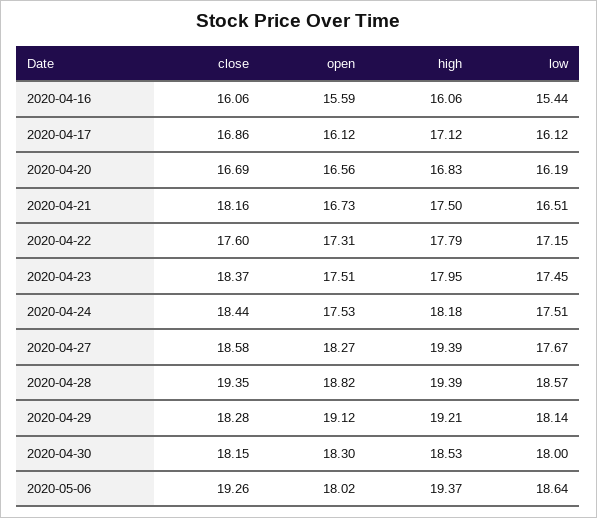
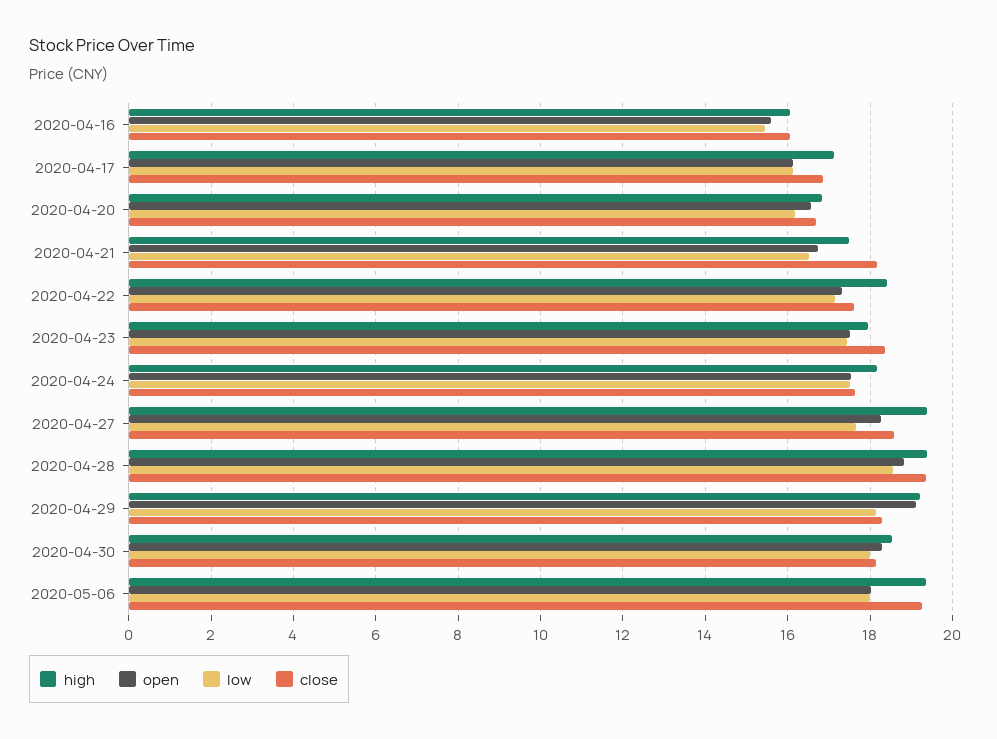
  {
    "close": {
      "2020-04-16": 16.06,
      "2020-04-17": 16.86,
      "2020-04-20": 16.69,
      "2020-04-21": 18.16,
      "2020-04-22": 17.6,
      "2020-04-23": 18.37,
-     "2020-04-24": 18.44,
+     "2020-04-24": 17.6,
      "2020-04-27": 18.58,
      "2020-04-28": 19.35,
      "2020-04-29": 18.28,
      "2020-04-30": 18.15,
      "2020-05-06": 19.26
    },
    "open": {
      "2020-04-16": 15.59,
      "2020-04-17": 16.12,
      "2020-04-20": 16.56,
      "2020-04-21": 16.73,
      "2020-04-22": 17.31,
      "2020-04-23": 17.51,
      "2020-04-24": 17.53,
      "2020-04-27": 18.27,
      "2020-04-28": 18.82,
      "2020-04-29": 19.12,
      "2020-04-30": 18.3,
      "2020-05-06": 18.02
    },
    "high": {
      "2020-04-16": 16.06,
      "2020-04-17": 17.12,
      "2020-04-20": 16.83,
      "2020-04-21": 17.5,
-     "2020-04-22": 17.79,
+     "2020-04-22": 18.4,
      "2020-04-23": 17.95,
      "2020-04-24": 18.18,
      "2020-04-27": 19.39,
      "2020-04-28": 19.39,
      "2020-04-29": 19.21,
      "2020-04-30": 18.53,
      "2020-05-06": 19.37
    },
    "low": {
      "2020-04-16": 15.44,
      "2020-04-17": 16.12,
      "2020-04-20": 16.19,
      "2020-04-21": 16.51,
      "2020-04-22": 17.15,
      "2020-04-23": 17.45,
      "2020-04-24": 17.51,
      "2020-04-27": 17.67,
      "2020-04-28": 18.57,
      "2020-04-29": 18.14,
      "2020-04-30": 18,
-     "2020-05-06": 18.64
+     "2020-05-06": 18
    }
  }

